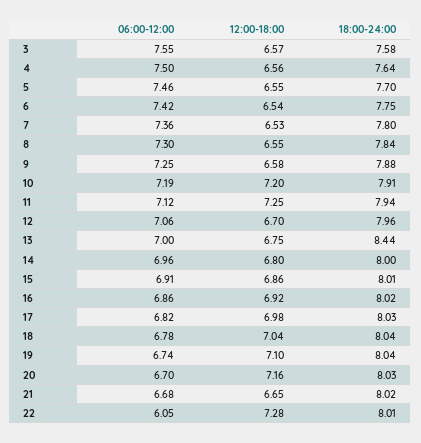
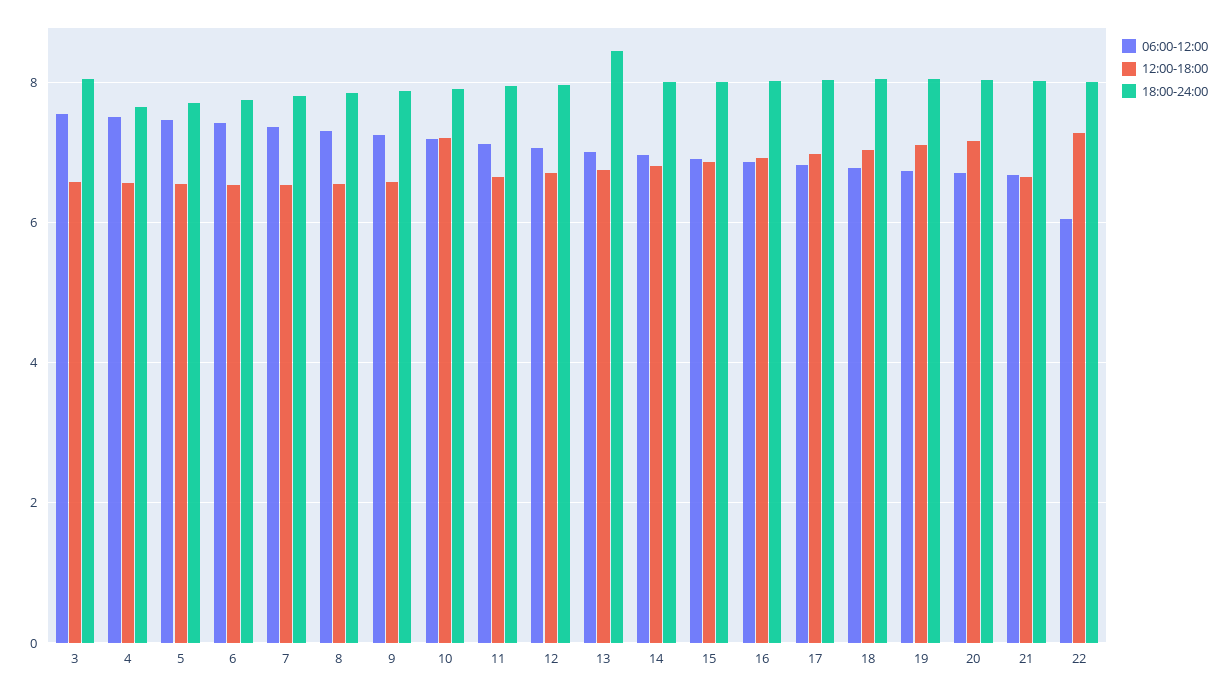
  {
    "06:00-12:00": {
      "3": 7.55,
      "4": 7.5,
      "5": 7.46,
      "6": 7.42,
      "7": 7.36,
      "8": 7.3,
      "9": 7.25,
      "10": 7.19,
      "11": 7.12,
      "12": 7.06,
      "13": 7,
      "14": 6.96,
      "15": 6.91,
      "16": 6.86,
      "17": 6.82,
      "18": 6.78,
      "19": 6.74,
      "20": 6.7,
      "21": 6.68,
      "22": 6.05
    },
    "12:00-18:00": {
      "3": 6.57,
      "4": 6.56,
      "5": 6.55,
      "6": 6.54,
      "7": 6.53,
      "8": 6.55,
      "9": 6.58,
      "10": 7.2,
-     "11": 7.25,
+     "11": 6.6,
      "12": 6.7,
      "13": 6.75,
      "14": 6.8,
      "15": 6.86,
      "16": 6.92,
      "17": 6.98,
      "18": 7.04,
      "19": 7.1,
      "20": 7.16,
      "21": 6.65,
      "22": 7.28
    },
    "18:00-24:00": {
-     "3": 7.58,
+     "3": 8,
      "4": 7.64,
      "5": 7.7,
      "6": 7.75,
      "7": 7.8,
      "8": 7.84,
      "9": 7.88,
      "10": 7.91,
      "11": 7.94,
      "12": 7.96,
      "13": 8.44,
      "14": 8,
      "15": 8.01,
      "16": 8.02,
      "17": 8.03,
      "18": 8.04,
      "19": 8.04,
      "20": 8.03,
      "21": 8.02,
      "22": 8.01
    }
  }

